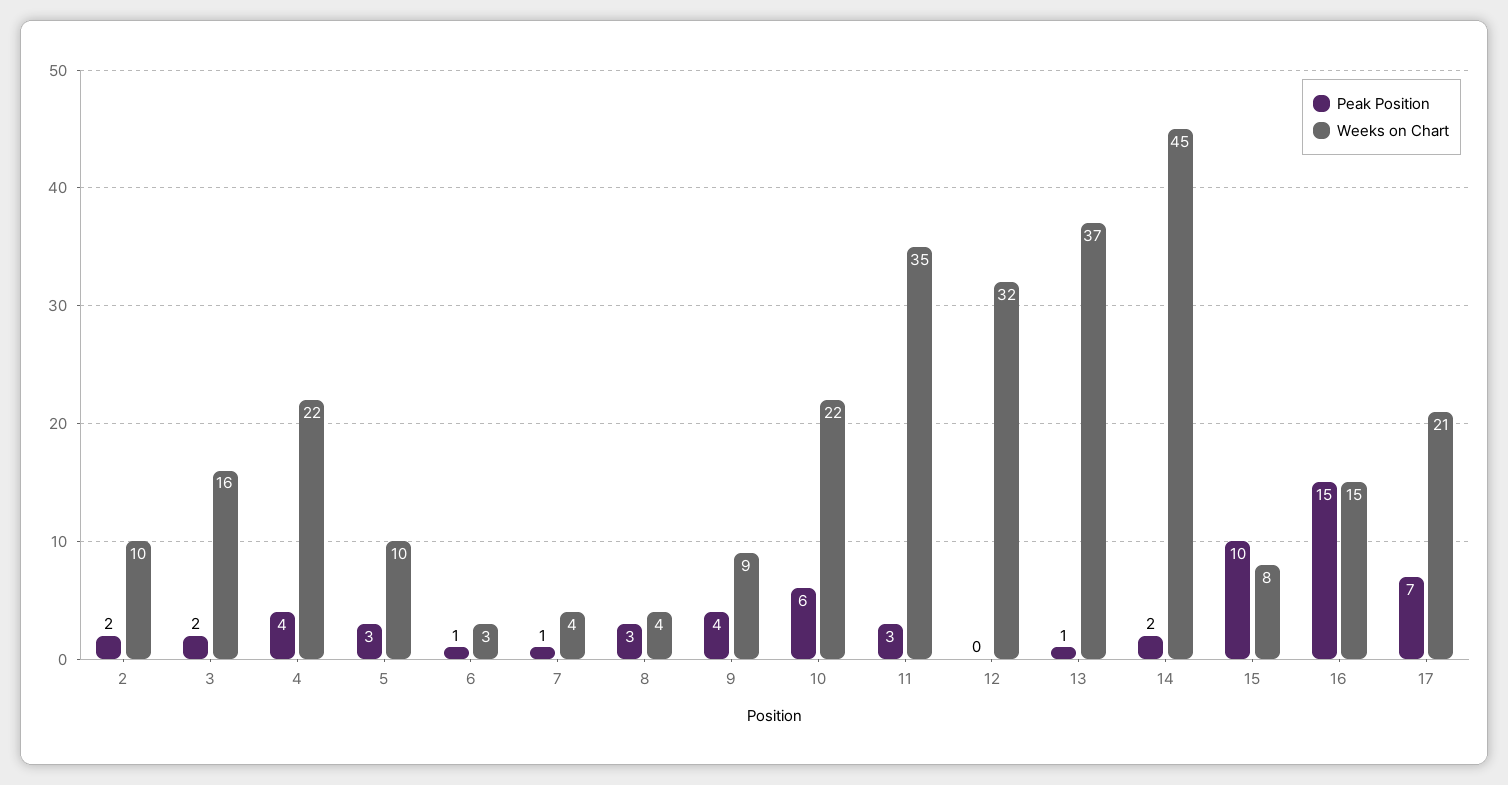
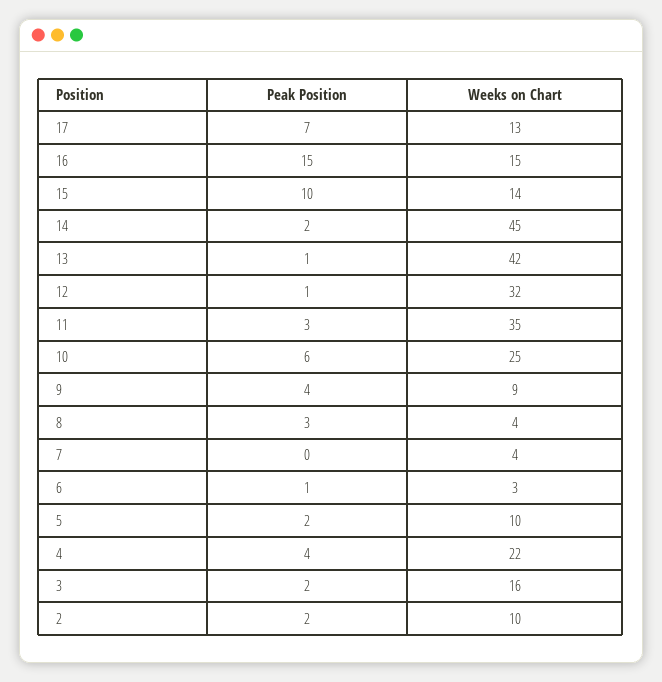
  {
    "Peak Position": {
      "2": 2,
      "3": 2,
      "4": 4,
-     "5": 3,
+     "5": 2,
      "6": 1,
-     "7": 1,
+     "7": 0,
      "8": 3,
      "9": 4,
      "10": 6,
      "11": 3,
-     "12": 0,
+     "12": 1,
      "13": 1,
      "14": 2,
      "15": 10,
      "16": 15,
      "17": 7
    },
    "Weeks on Chart": {
      "2": 10,
      "3": 16,
      "4": 22,
      "5": 10,
      "6": 3,
      "7": 4,
      "8": 4,
      "9": 9,
-     "10": 22,
+     "10": 25,
      "11": 35,
      "12": 32,
-     "13": 37,
+     "13": 42,
      "14": 45,
-     "15": 8,
+     "15": 14,
      "16": 15,
-     "17": 21
+     "17": 13
    }
  }

